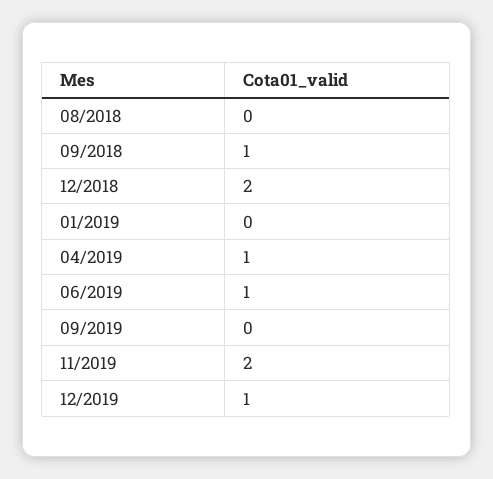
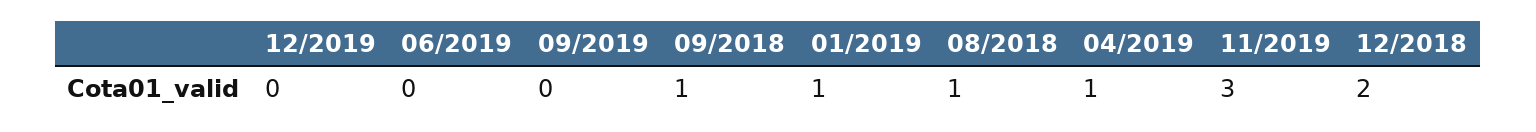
  {
-   "08/2018": 0,
+   "08/2018": 1,
    "09/2018": 1,
    "12/2018": 2,
-   "01/2019": 0,
+   "01/2019": 1,
    "04/2019": 1,
-   "06/2019": 1,
+   "06/2019": 0,
    "09/2019": 0,
-   "11/2019": 2,
+   "11/2019": 3,
-   "12/2019": 1
+   "12/2019": 0
  }

